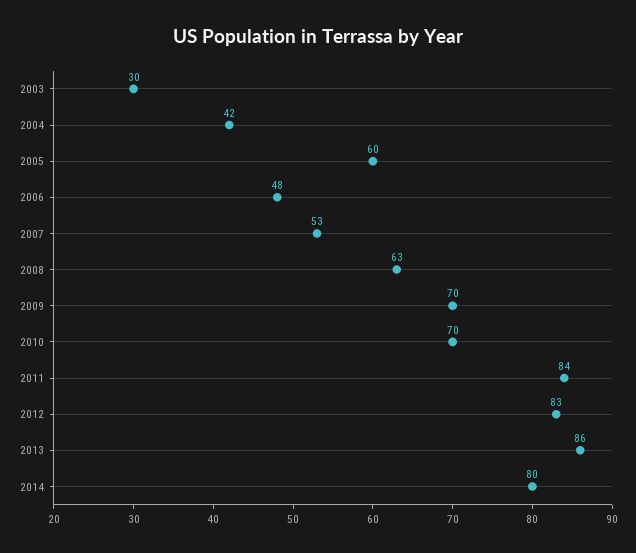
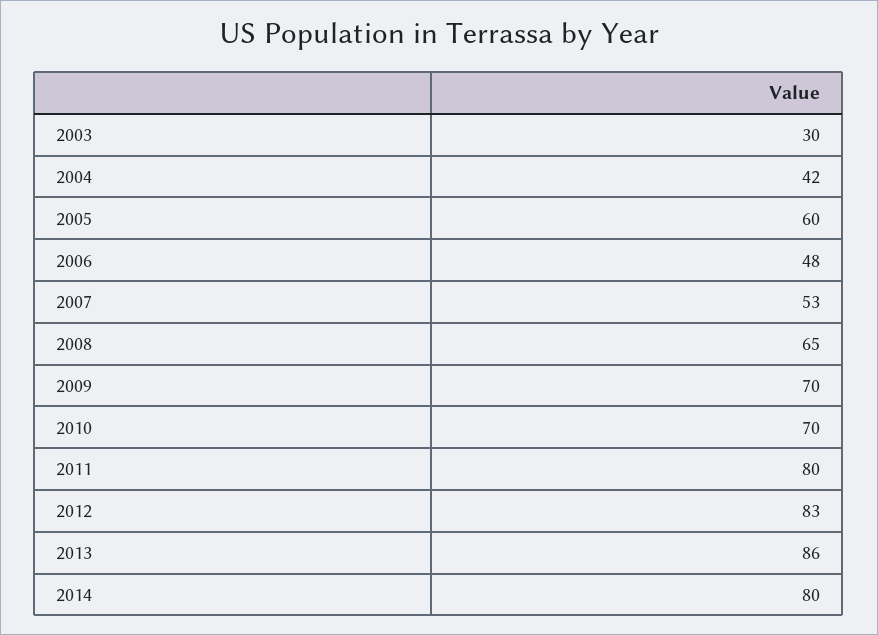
  {
    "2003": 30,
    "2004": 42,
    "2005": 60,
    "2006": 48,
    "2007": 53,
-   "2008": 63,
+   "2008": 65,
    "2009": 70,
    "2010": 70,
-   "2011": 84,
+   "2011": 80,
    "2012": 83,
    "2013": 86,
    "2014": 80
  }

